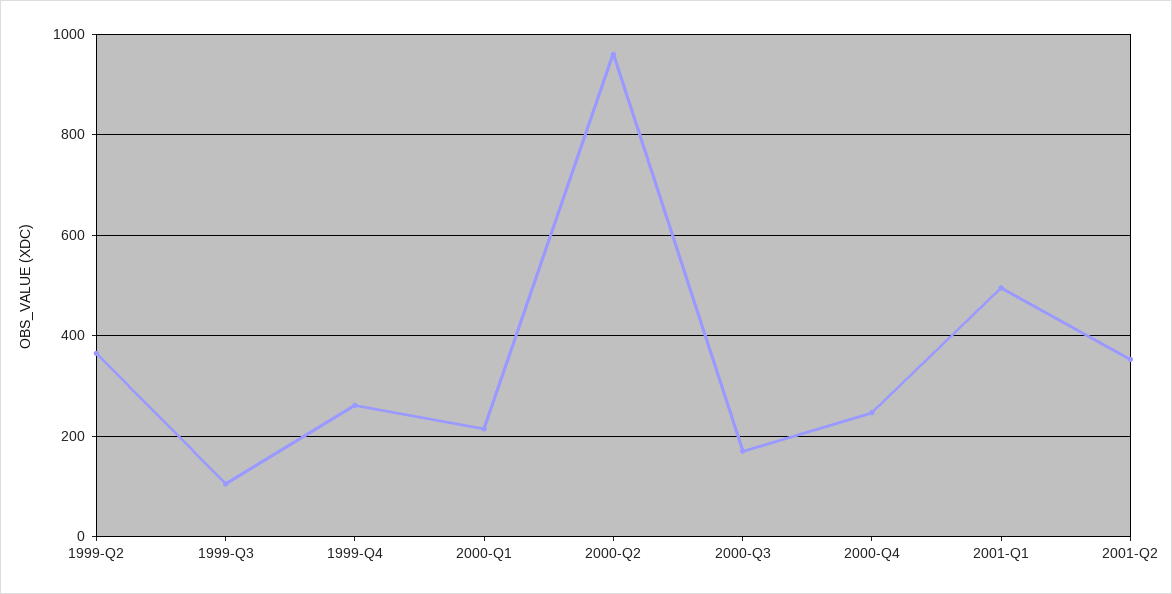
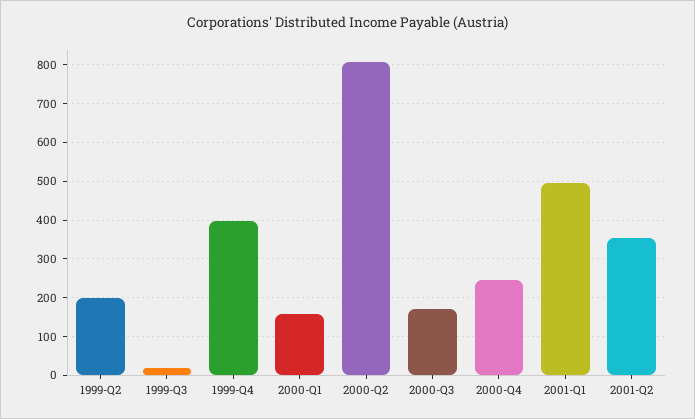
  {
-   "1999-Q2": 360,
+   "1999-Q2": 200,
-   "1999-Q3": 100,
+   "1999-Q3": 20,
-   "1999-Q4": 260,
+   "1999-Q4": 400,
-   "2000-Q1": 220,
+   "2000-Q1": 160,
-   "2000-Q2": 960,
+   "2000-Q2": 800,
    "2000-Q3": 180,
    "2000-Q4": 240,
    "2001-Q1": 500,
    "2001-Q2": 360
  }

